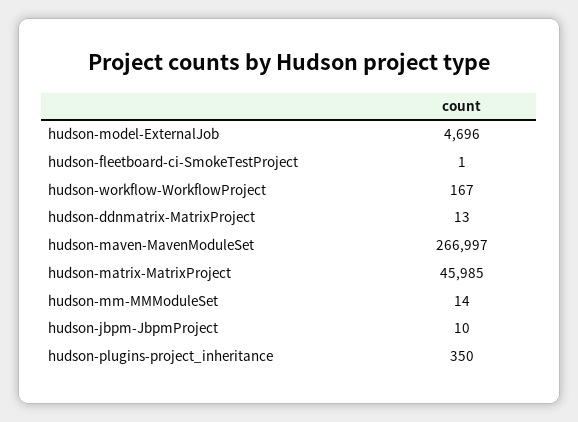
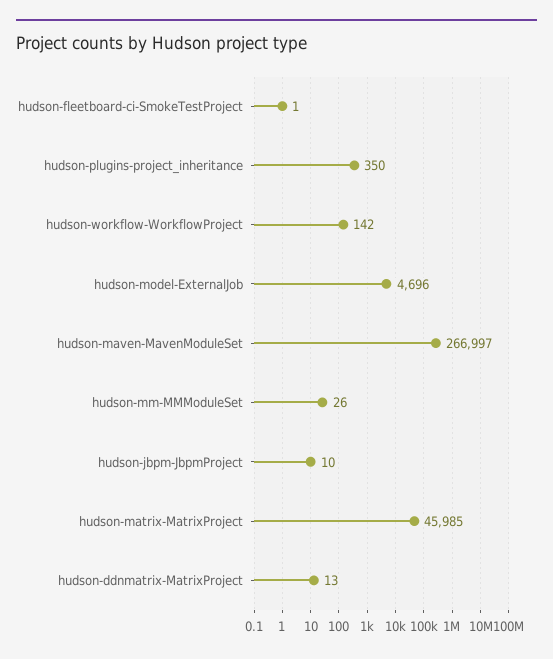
  {
    "hudson-model-ExternalJob": 4696,
    "hudson-fleetboard-ci-SmokeTestProject": 1,
-   "hudson-workflow-WorkflowProject": 167,
+   "hudson-workflow-WorkflowProject": 142,
    "hudson-ddnmatrix-MatrixProject": 13,
    "hudson-maven-MavenModuleSet": 266997,
    "hudson-matrix-MatrixProject": 45985,
-   "hudson-mm-MMModuleSet": 14,
+   "hudson-mm-MMModuleSet": 26,
    "hudson-jbpm-JbpmProject": 10,
    "hudson-plugins-project_inheritance": 350
  }

